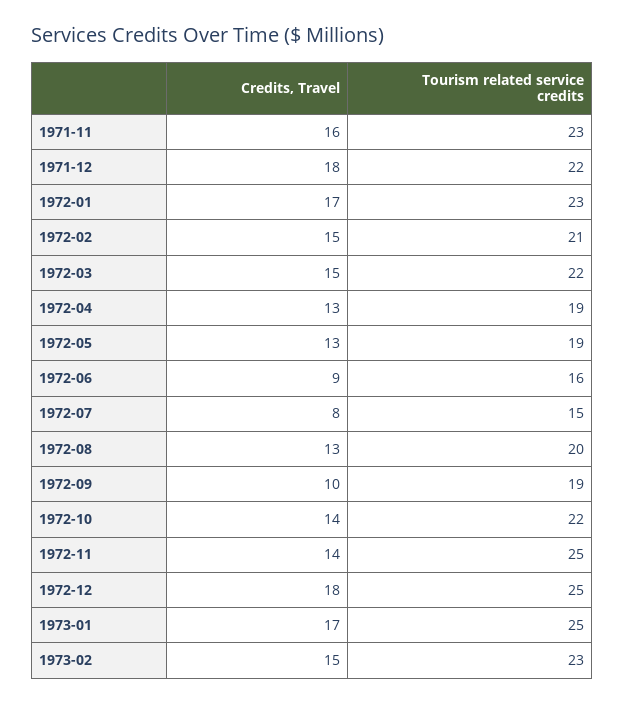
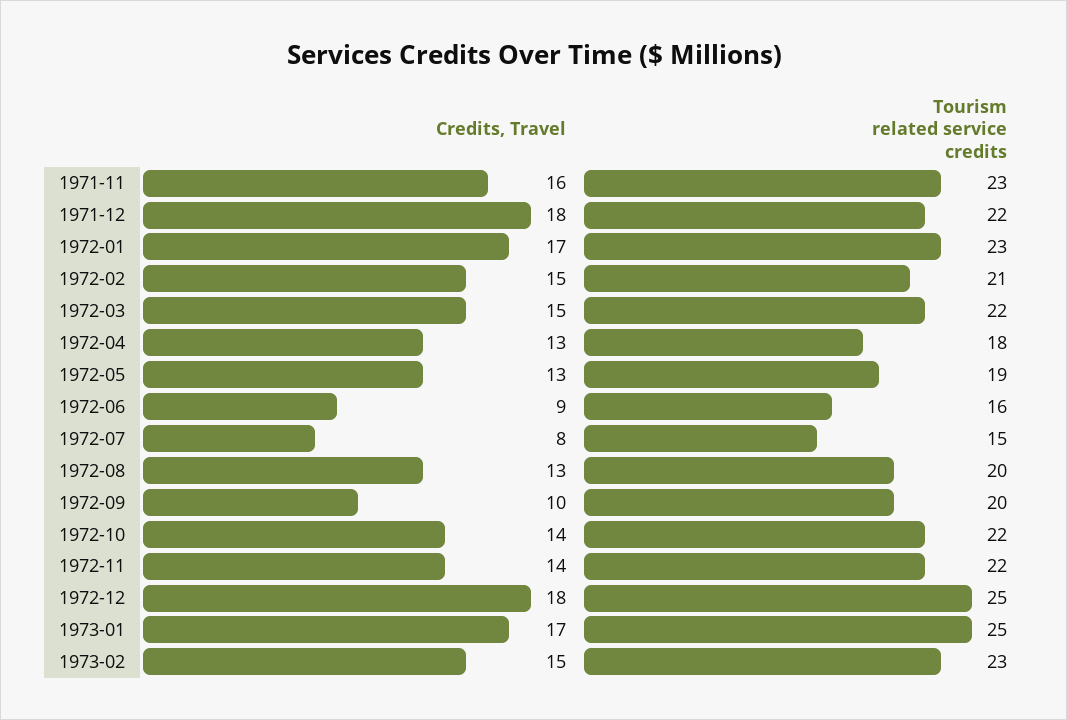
  {
    "Credits, Travel": {
      "1971-11": 16,
      "1971-12": 18,
      "1972-01": 17,
      "1972-02": 15,
      "1972-03": 15,
      "1972-04": 13,
      "1972-05": 13,
      "1972-06": 9,
      "1972-07": 8,
      "1972-08": 13,
      "1972-09": 10,
      "1972-10": 14,
      "1972-11": 14,
      "1972-12": 18,
      "1973-01": 17,
      "1973-02": 15
    },
    "Tourism related service credits": {
      "1971-11": 23,
      "1971-12": 22,
      "1972-01": 23,
      "1972-02": 21,
      "1972-03": 22,
-     "1972-04": 19,
+     "1972-04": 18,
      "1972-05": 19,
      "1972-06": 16,
      "1972-07": 15,
      "1972-08": 20,
-     "1972-09": 19,
+     "1972-09": 20,
      "1972-10": 22,
-     "1972-11": 25,
+     "1972-11": 22,
      "1972-12": 25,
      "1973-01": 25,
      "1973-02": 23
    }
  }

